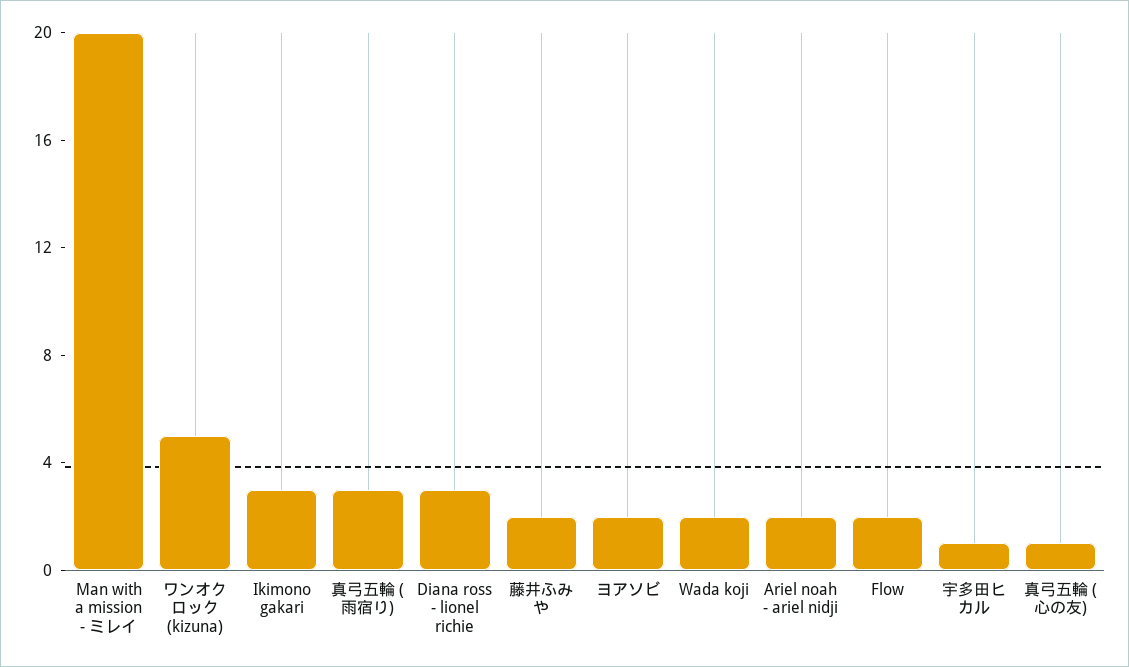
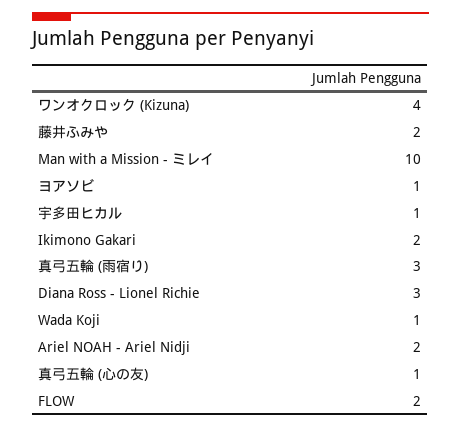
  {
-   "Man with a mission - ミレイ": 20,
+   "Man with a mission - ミレイ": 10,
-   "ワンオクロック (kizuna)": 5,
+   "ワンオクロック (kizuna)": 4,
-   "Ikimono gakari": 3,
+   "Ikimono gakari": 2,
    "真弓五輪 (雨宿り)": 3,
    "Diana ross - lionel richie": 3,
    "藤井ふみや": 2,
-   "ヨアソビ": 2,
+   "ヨアソビ": 1,
-   "Wada koji": 2,
+   "Wada koji": 1,
    "Ariel noah - ariel nidji": 2,
    "Flow": 2,
    "宇多田ヒカル": 1,
    "真弓五輪 (心の友)": 1
  }

